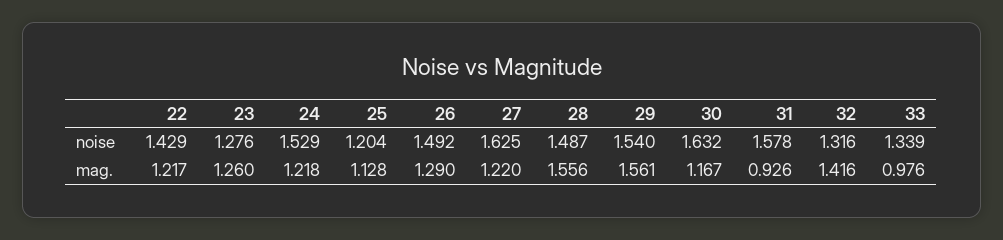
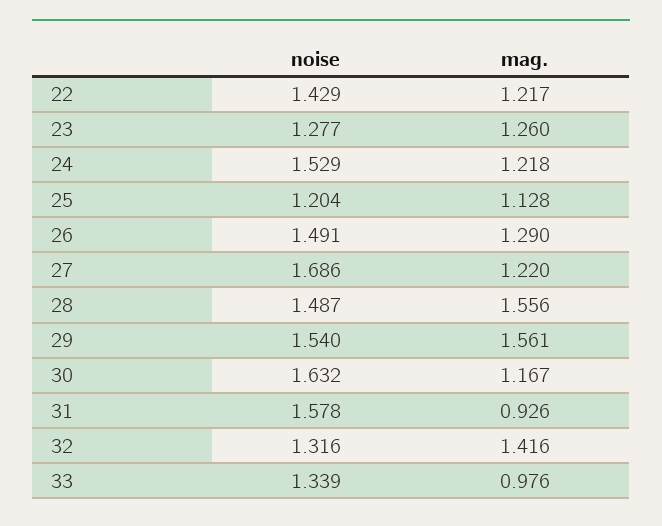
  {
    "22": {
      "noise": 1.429,
      "mag.": 1.217
    },
    "23": {
-     "noise": 1.276,
+     "noise": 1.277,
      "mag.": 1.26
    },
    "24": {
      "noise": 1.529,
      "mag.": 1.218
    },
    "25": {
      "noise": 1.204,
      "mag.": 1.128
    },
    "26": {
-     "noise": 1.492,
+     "noise": 1.491,
      "mag.": 1.29
    },
    "27": {
-     "noise": 1.625,
+     "noise": 1.686,
      "mag.": 1.22
    },
    "28": {
      "noise": 1.487,
      "mag.": 1.556
    },
    "29": {
      "noise": 1.54,
      "mag.": 1.561
    },
    "30": {
      "noise": 1.632,
      "mag.": 1.167
    },
    "31": {
      "noise": 1.578,
      "mag.": 0.926
    },
    "32": {
      "noise": 1.316,
      "mag.": 1.416
    },
    "33": {
      "noise": 1.339,
      "mag.": 0.976
    }
  }

